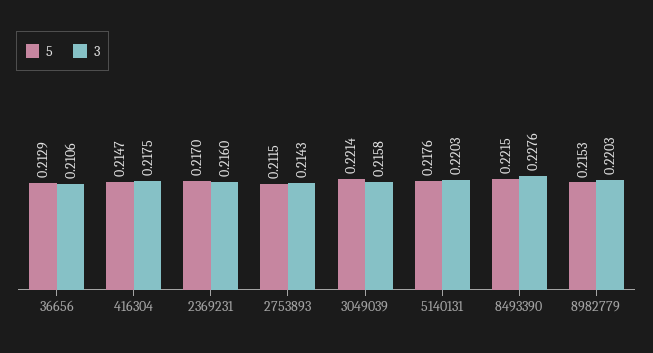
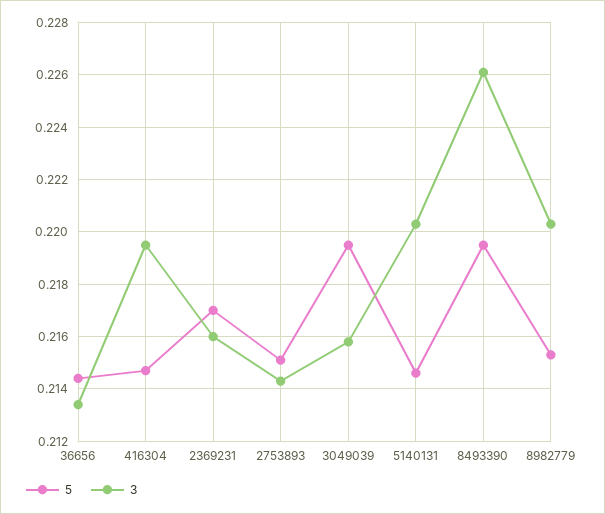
  {
    "5": {
-     "36656": 0.2129,
+     "36656": 0.2145,
      "416304": 0.2147,
      "2369231": 0.217,
-     "2753893": 0.2115,
+     "2753893": 0.215,
-     "3049039": 0.2214,
+     "3049039": 0.2195,
-     "5140131": 0.2176,
+     "5140131": 0.2145,
-     "8493390": 0.2215,
+     "8493390": 0.2195,
      "8982779": 0.2153
    },
    "3": {
-     "36656": 0.2106,
+     "36656": 0.2135,
-     "416304": 0.2175,
+     "416304": 0.2195,
      "2369231": 0.216,
      "2753893": 0.2143,
      "3049039": 0.2158,
      "5140131": 0.2203,
-     "8493390": 0.2276,
+     "8493390": 0.226,
      "8982779": 0.2203
    }
  }

